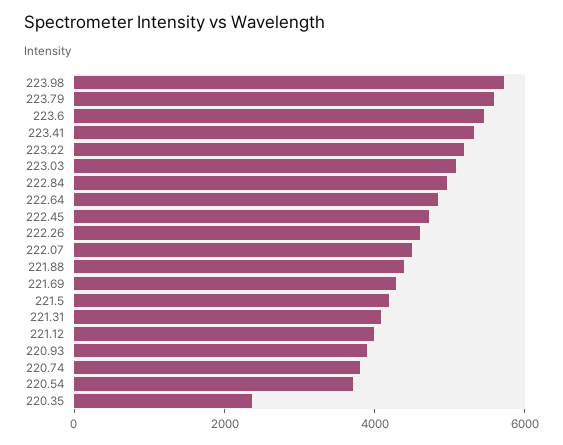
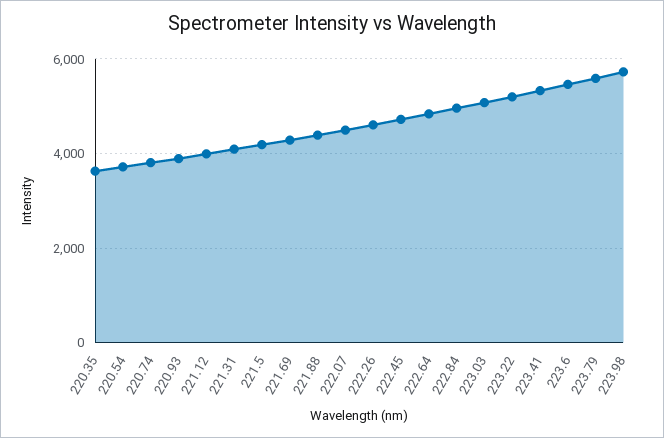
  {
    "223.98": 5800,
    "223.79": 5600,
    "223.6": 5400,
    "223.41": 5400,
    "223.22": 5200,
    "223.03": 5000,
    "222.84": 5000,
    "222.64": 4800,
    "222.45": 4800,
    "222.26": 4600,
    "222.07": 4400,
    "221.88": 4400,
    "221.69": 4200,
    "221.5": 4200,
    "221.31": 4000,
    "221.12": 4000,
    "220.93": 3800,
    "220.74": 3800,
    "220.54": 3800,
-   "220.35": 2500
+   "220.35": 3600
  }

